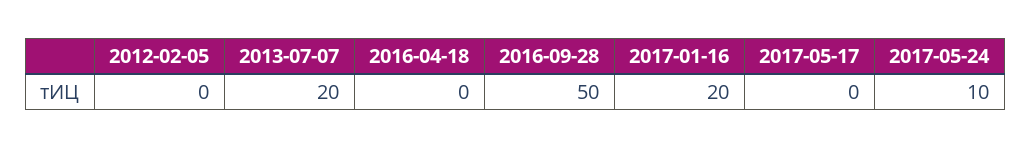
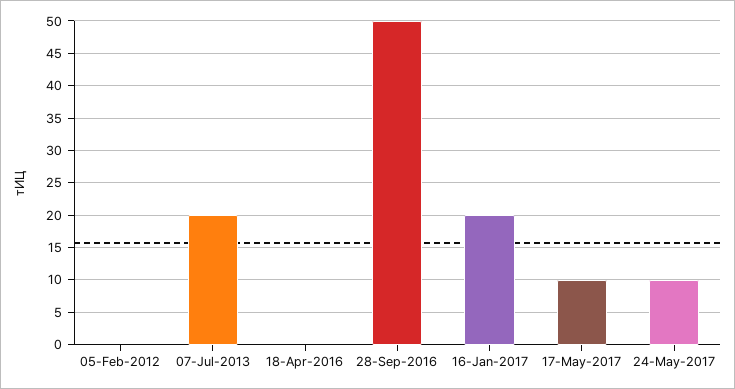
  {
    "2012-02-05": 0,
    "2013-07-07": 20,
    "2016-04-18": 0,
    "2016-09-28": 50,
    "2017-01-16": 20,
-   "2017-05-17": 0,
+   "2017-05-17": 10,
    "2017-05-24": 10
  }

